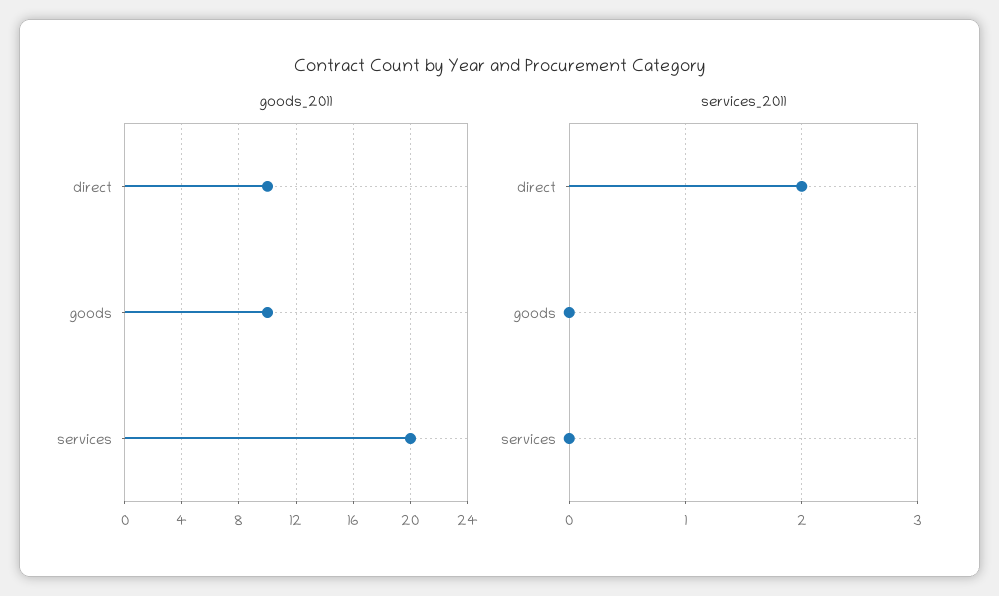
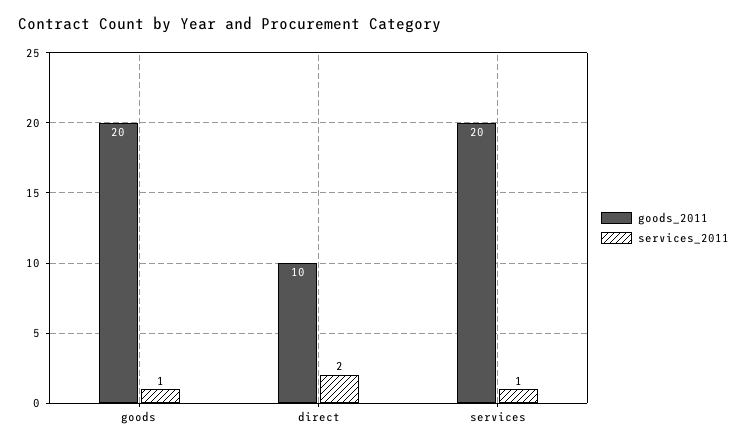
  {
    "goods_2011": {
      "direct": 10,
-     "goods": 10,
+     "goods": 20,
      "services": 20
    },
    "services_2011": {
      "direct": 2,
-     "goods": 0,
+     "goods": 1,
-     "services": 0
+     "services": 1
    }
  }

